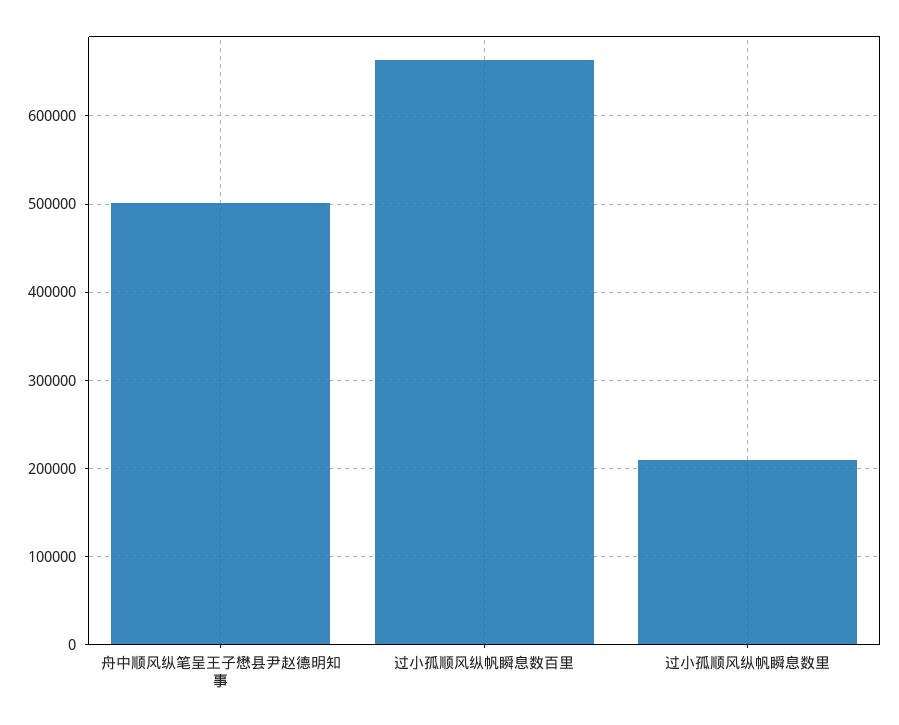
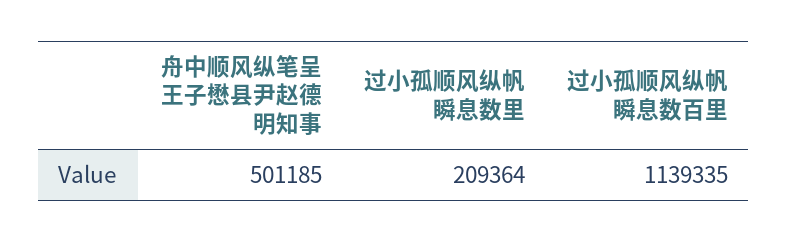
  {
    "舟中顺风纵笔呈王子懋县尹赵德明知事": 501185,
-   "过小孤顺风纵帆瞬息数百里": 660000,
+   "过小孤顺风纵帆瞬息数百里": 1139335,
    "过小孤顺风纵帆瞬息数里": 209364
  }

